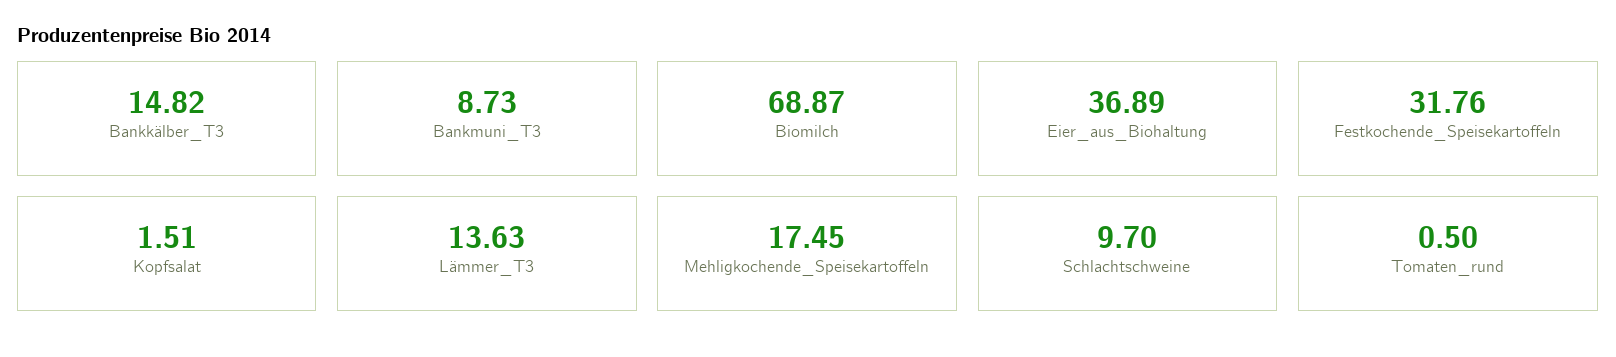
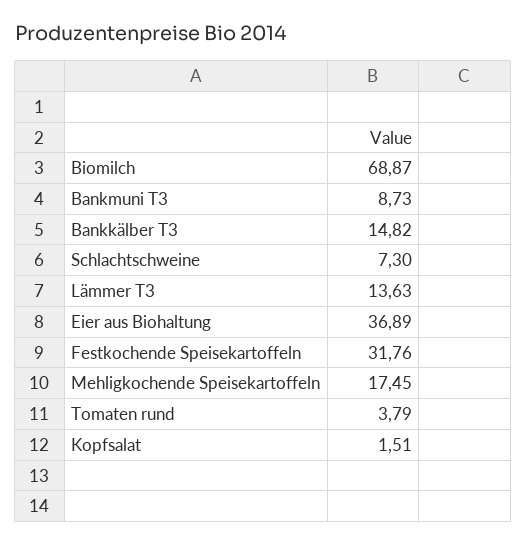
  {
    "Bankkälber_T3": 14.82,
    "Bankmuni_T3": 8.73,
    "Biomilch": 68.87,
    "Eier_aus_Biohaltung": 36.89,
    "Festkochende_Speisekartoffeln": 31.76,
    "Kopfsalat": 1.51,
    "Lämmer_T3": 13.63,
    "Mehligkochende_Speisekartoffeln": 17.45,
-   "Schlachtschweine": 9.7,
+   "Schlachtschweine": 7.3,
-   "Tomaten_rund": 0.5
+   "Tomaten_rund": 3.79
  }

